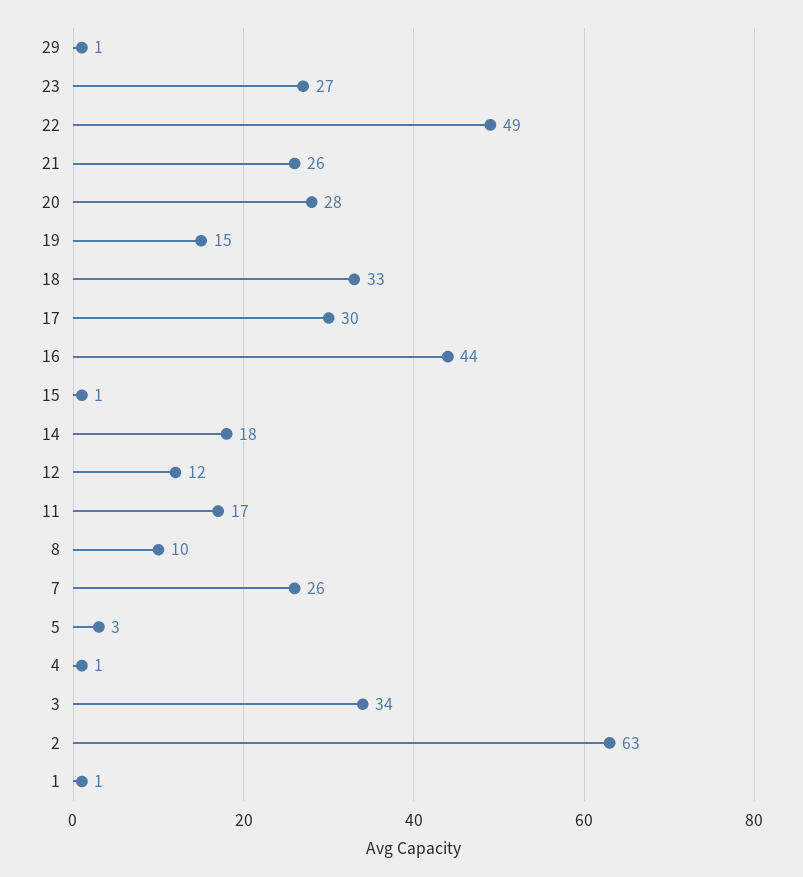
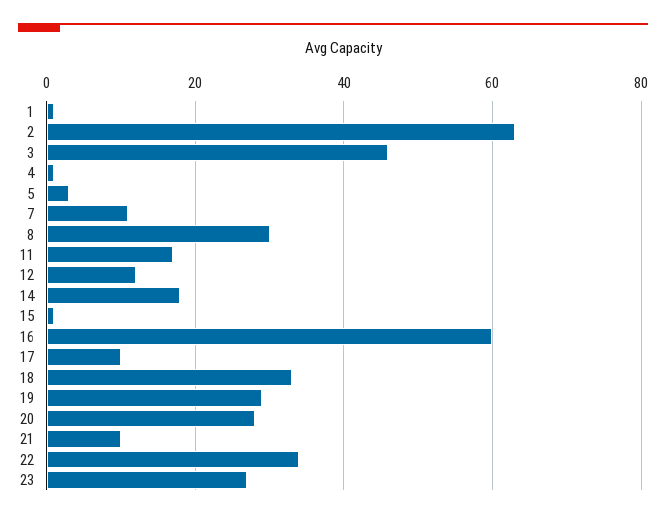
  {
-   "29": 1,
    "23": 27,
-   "22": 49,
+   "22": 35,
-   "21": 26,
+   "21": 10,
    "20": 28,
-   "19": 15,
+   "19": 30,
    "18": 33,
-   "17": 30,
+   "17": 10,
-   "16": 44,
+   "16": 60,
    "15": 1,
    "14": 18,
    "12": 12,
    "11": 17,
-   "8": 10,
+   "8": 30,
-   "7": 26,
+   "7": 10,
    "5": 3,
    "4": 1,
-   "3": 34,
+   "3": 45,
    "2": 63,
    "1": 1
  }

